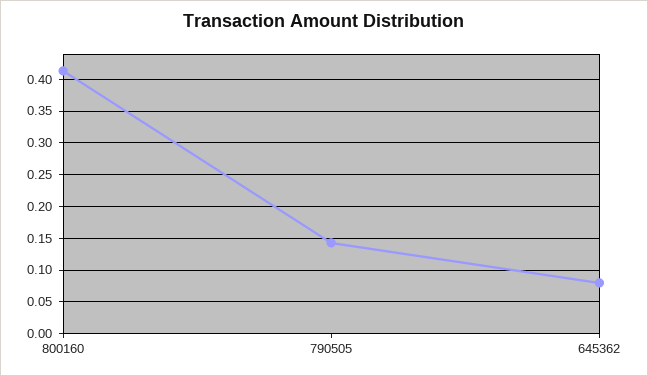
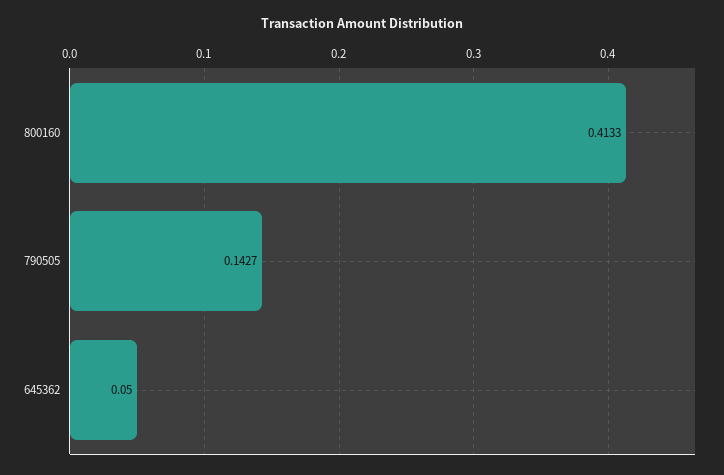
  {
    "800160": 0.4133,
    "790505": 0.1427,
-   "645362": 0.08
+   "645362": 0.05
  }

